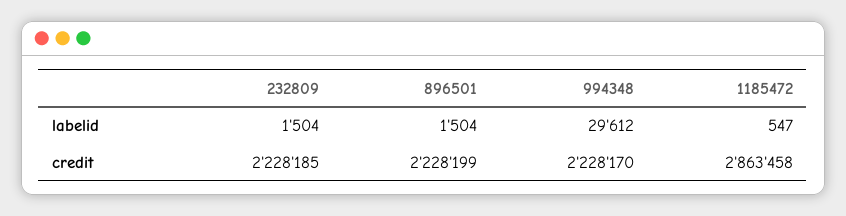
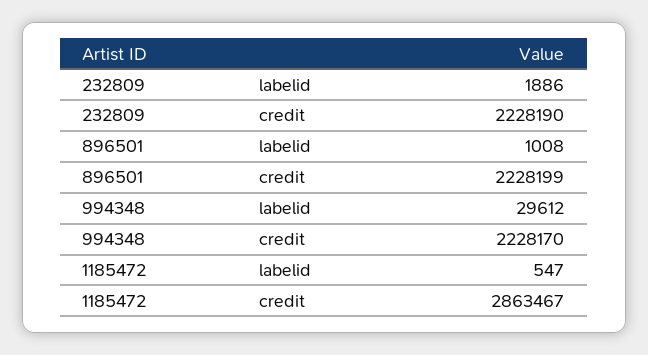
  {
    "232809": {
-     "labelid": 1504,
+     "labelid": 1886,
-     "credit": 2228185
+     "credit": 2228190
    },
    "896501": {
-     "labelid": 1504,
+     "labelid": 1008,
      "credit": 2228199
    },
    "994348": {
      "labelid": 29612,
      "credit": 2228170
    },
    "1185472": {
      "labelid": 547,
-     "credit": 2863458
+     "credit": 2863467
    }
  }

